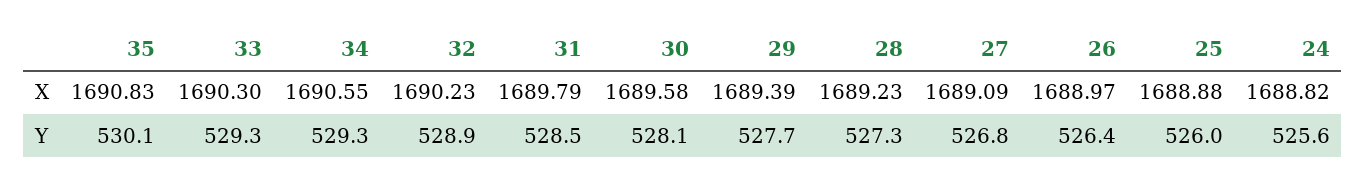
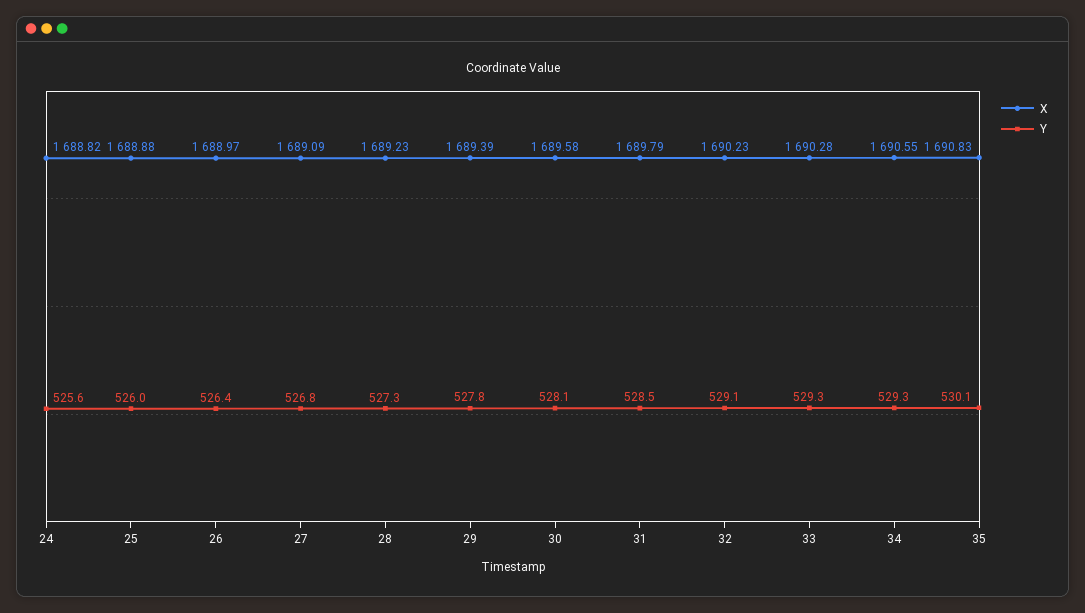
  {
    "X": {
      "35": 1690.83,
-     "33": 1690.3,
+     "33": 1690.28,
      "34": 1690.55,
      "32": 1690.23,
      "31": 1689.79,
      "30": 1689.58,
      "29": 1689.39,
      "28": 1689.23,
      "27": 1689.09,
      "26": 1688.97,
      "25": 1688.88,
      "24": 1688.82
    },
    "Y": {
      "35": 530.1,
      "33": 529.3,
      "34": 529.3,
-     "32": 528.9,
+     "32": 529.1,
      "31": 528.5,
      "30": 528.1,
-     "29": 527.7,
+     "29": 527.8,
      "28": 527.3,
      "27": 526.8,
      "26": 526.4,
      "25": 526,
      "24": 525.6
    }
  }

